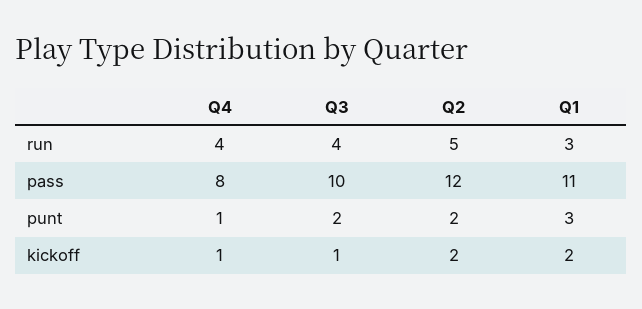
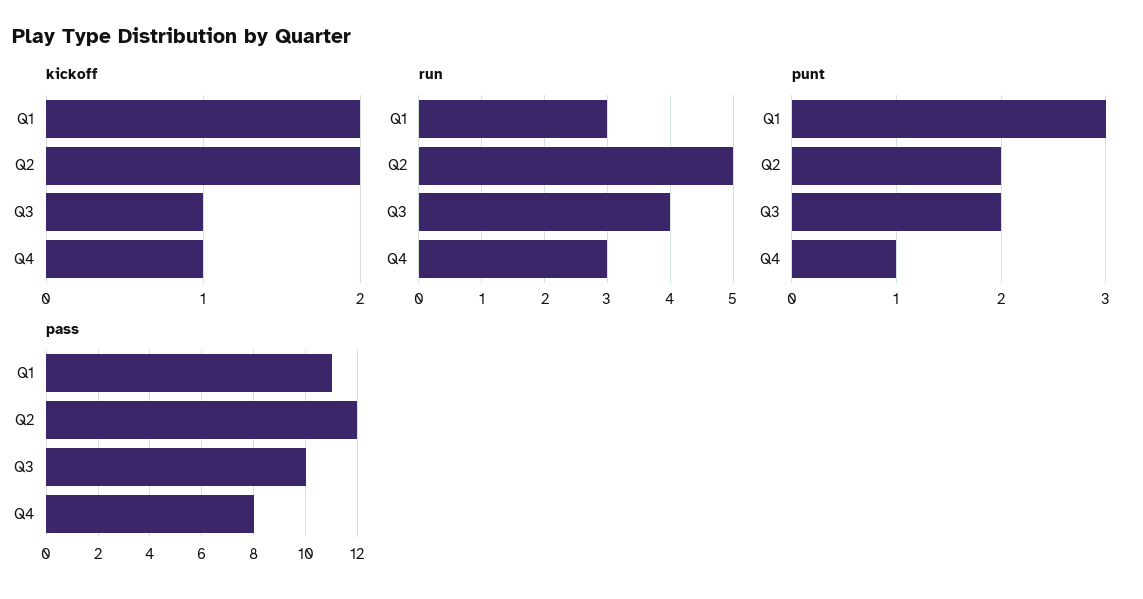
  {
    "run": {
-     "Q4": 4,
+     "Q4": 3,
      "Q3": 4,
      "Q2": 5,
      "Q1": 3
    },
    "pass": {
      "Q4": 8,
      "Q3": 10,
      "Q2": 12,
      "Q1": 11
    },
    "punt": {
      "Q4": 1,
      "Q3": 2,
      "Q2": 2,
      "Q1": 3
    },
    "kickoff": {
      "Q4": 1,
      "Q3": 1,
      "Q2": 2,
      "Q1": 2
    }
  }

